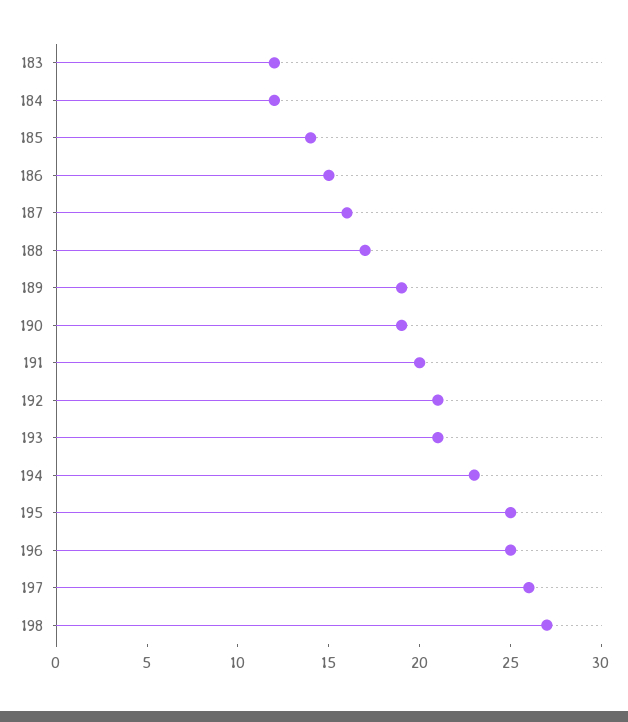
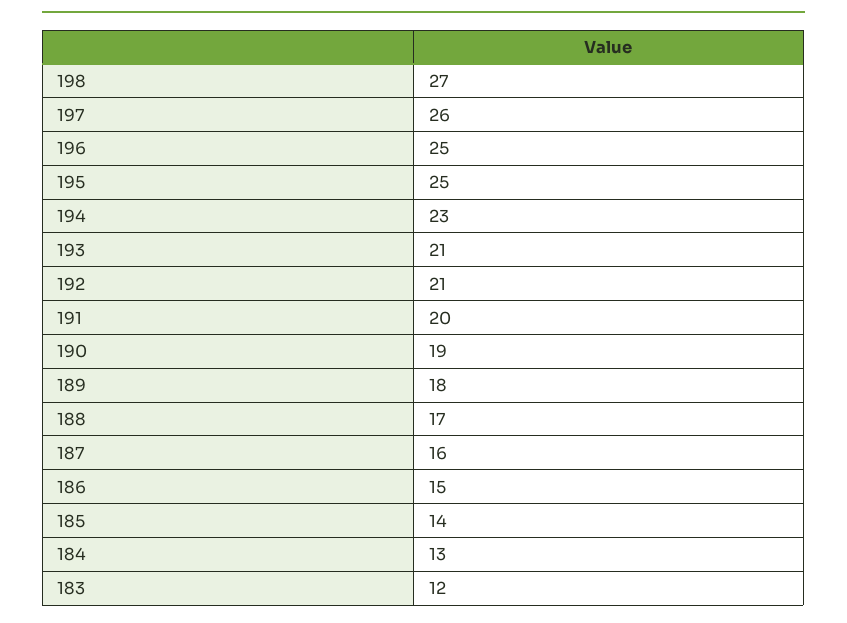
  {
    "183": 12,
-   "184": 12,
+   "184": 13,
    "185": 14,
    "186": 15,
    "187": 16,
    "188": 17,
-   "189": 19,
+   "189": 18,
    "190": 19,
    "191": 20,
    "192": 21,
    "193": 21,
    "194": 23,
    "195": 25,
    "196": 25,
    "197": 26,
    "198": 27
  }

